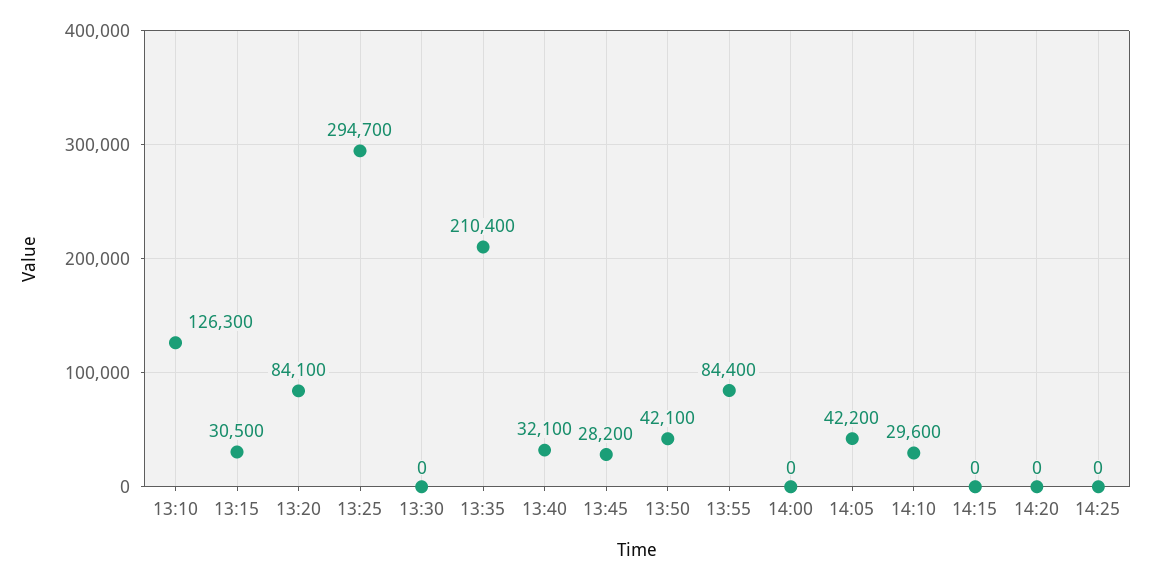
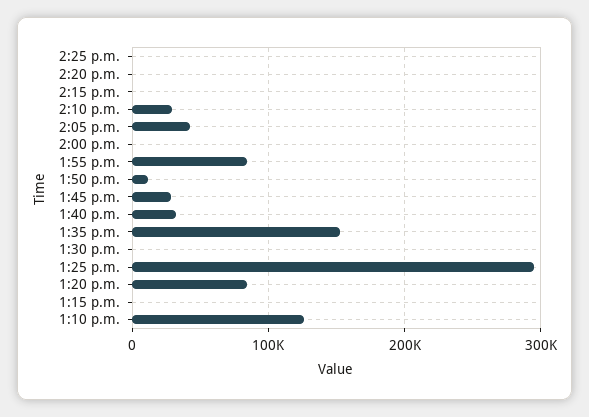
  {
    "13:10": 126300,
-   "13:15": 30500,
+   "13:15": 0,
    "13:20": 84100,
    "13:25": 294700,
    "13:30": 0,
-   "13:35": 210400,
+   "13:35": 150000,
    "13:40": 32100,
    "13:45": 28200,
-   "13:50": 42100,
+   "13:50": 10000,
    "13:55": 84400,
    "14:00": 0,
    "14:05": 42200,
    "14:10": 29600,
    "14:15": 0,
    "14:20": 0,
    "14:25": 0
  }

